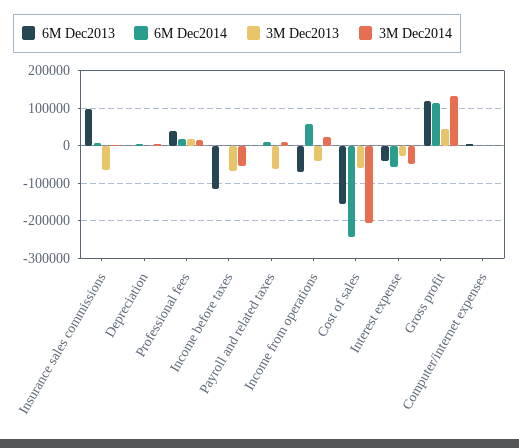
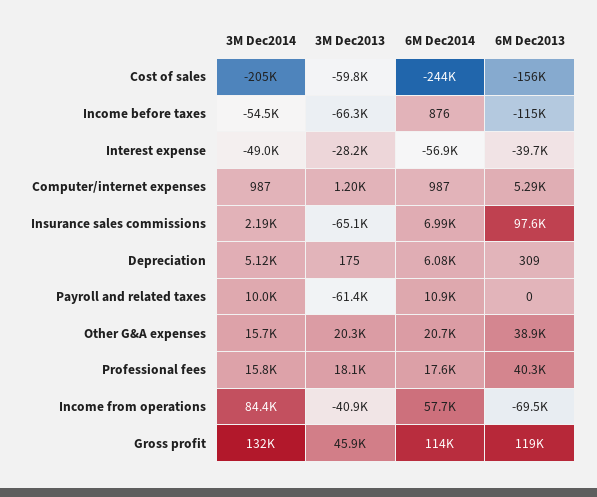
  {
    "6M Dec2013": {
      "Insurance sales commissions": 97600,
      "Depreciation": 309,
      "Professional fees": 40300,
      "Income before taxes": -115000,
      "Payroll and related taxes": 0,
      "Income from operations": -69500,
      "Cost of sales": -156000,
      "Interest expense": -39700,
      "Gross profit": 119000,
-     "Computer/internet expenses": 5290
+     "Computer/internet expenses": 5290,
+     "Other G&A expenses": 38900
    },
    "6M Dec2014": {
      "Insurance sales commissions": 6990,
      "Depreciation": 6080,
      "Professional fees": 17600,
      "Income before taxes": 876,
      "Payroll and related taxes": 10900,
      "Income from operations": 57700,
      "Cost of sales": -244000,
      "Interest expense": -56900,
      "Gross profit": 114000,
-     "Computer/internet expenses": 987
+     "Computer/internet expenses": 987,
+     "Other G&A expenses": 20700
    },
    "3M Dec2013": {
      "Insurance sales commissions": -65100,
      "Depreciation": 175,
      "Professional fees": 18100,
      "Income before taxes": -66300,
      "Payroll and related taxes": -61400,
      "Income from operations": -40900,
      "Cost of sales": -59800,
      "Interest expense": -28200,
      "Gross profit": 45900,
-     "Computer/internet expenses": 1200
+     "Computer/internet expenses": 1200,
+     "Other G&A expenses": 20300
    },
    "3M Dec2014": {
      "Insurance sales commissions": 2190,
      "Depreciation": 5120,
      "Professional fees": 15800,
      "Income before taxes": -54500,
      "Payroll and related taxes": 10000,
-     "Income from operations": 20000,
+     "Income from operations": 84400,
      "Cost of sales": -205000,
      "Interest expense": -49000,
      "Gross profit": 132000,
-     "Computer/internet expenses": 987
+     "Computer/internet expenses": 987,
+     "Other G&A expenses": 15700
    }
  }

